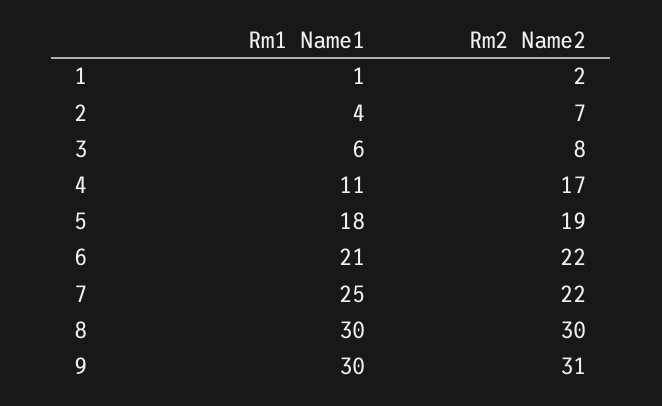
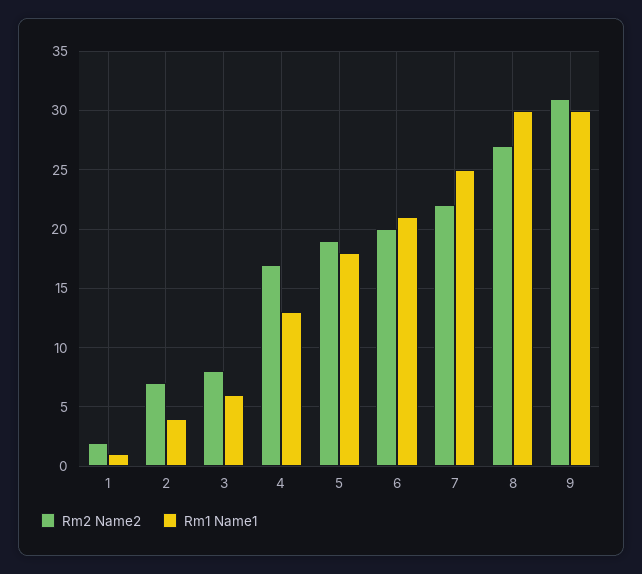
  {
    "Rm1 Name1": {
      "1": 1,
      "2": 4,
      "3": 6,
-     "4": 11,
+     "4": 13,
      "5": 18,
      "6": 21,
      "7": 25,
      "8": 30,
      "9": 30
    },
    "Rm2 Name2": {
      "1": 2,
      "2": 7,
      "3": 8,
      "4": 17,
      "5": 19,
-     "6": 22,
+     "6": 20,
      "7": 22,
-     "8": 30,
+     "8": 27,
      "9": 31
    }
  }

